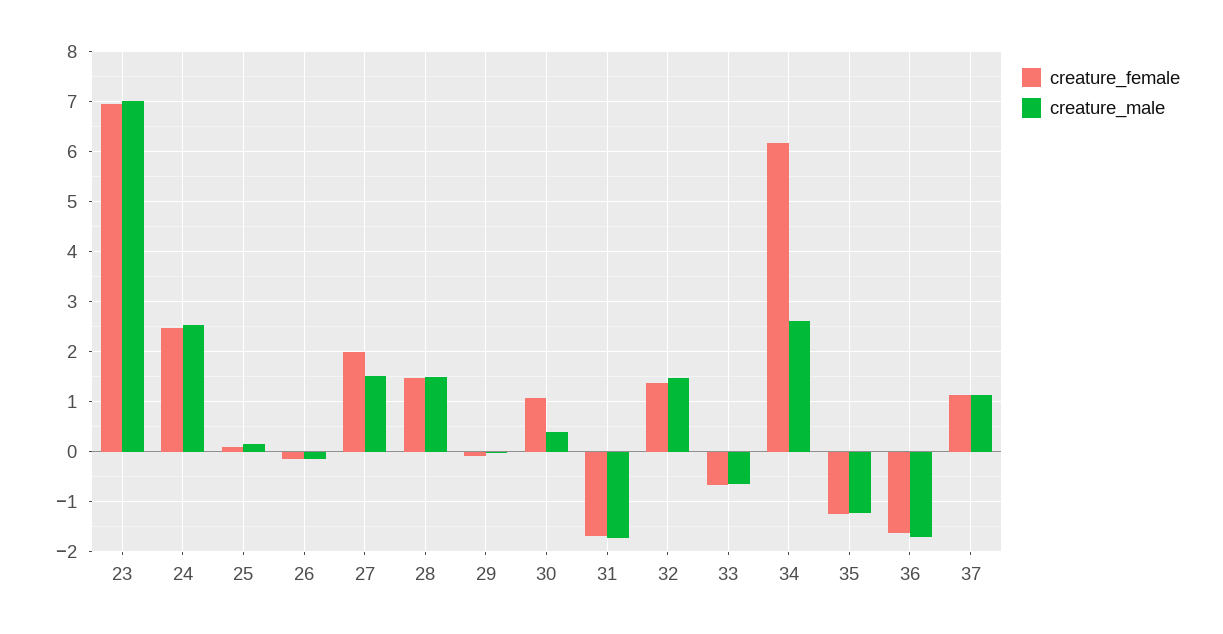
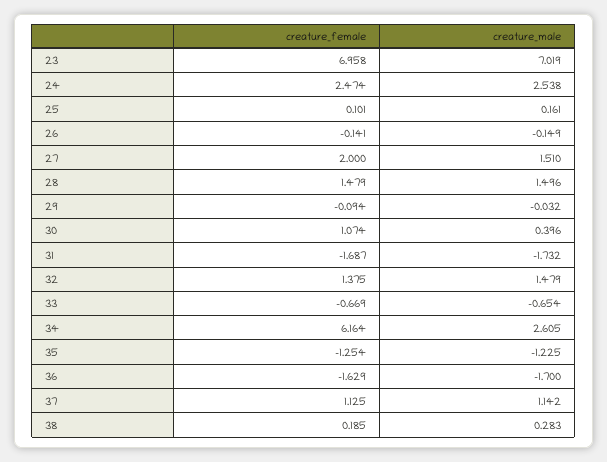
  {
    "creature_female": {
      "23": 6.958,
      "24": 2.474,
      "25": 0.101,
      "26": -0.141,
      "27": 2,
      "28": 1.479,
      "29": -0.094,
      "30": 1.074,
      "31": -1.687,
      "32": 1.375,
      "33": -0.669,
      "34": 6.164,
      "35": -1.254,
      "36": -1.629,
-     "37": 1.125
+     "37": 1.125,
+     "38": 0.185
    },
    "creature_male": {
      "23": 7.019,
      "24": 2.538,
      "25": 0.161,
      "26": -0.149,
      "27": 1.51,
      "28": 1.496,
      "29": -0.032,
      "30": 0.396,
      "31": -1.732,
      "32": 1.479,
      "33": -0.654,
      "34": 2.605,
      "35": -1.225,
      "36": -1.7,
-     "37": 1.142
+     "37": 1.142,
+     "38": 0.283
    }
  }

